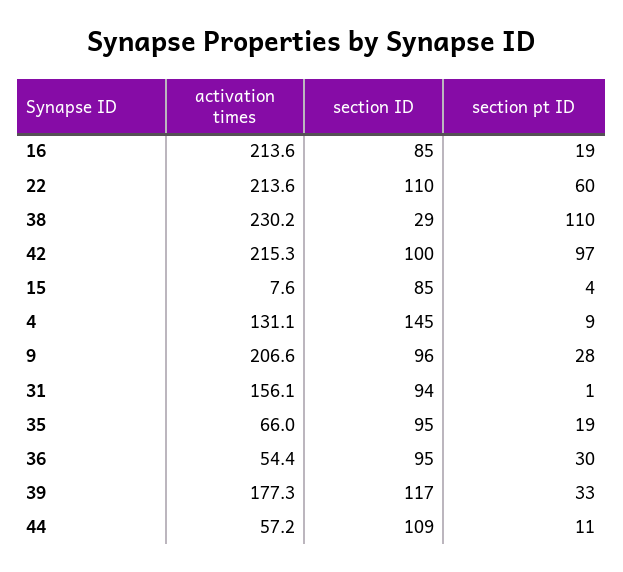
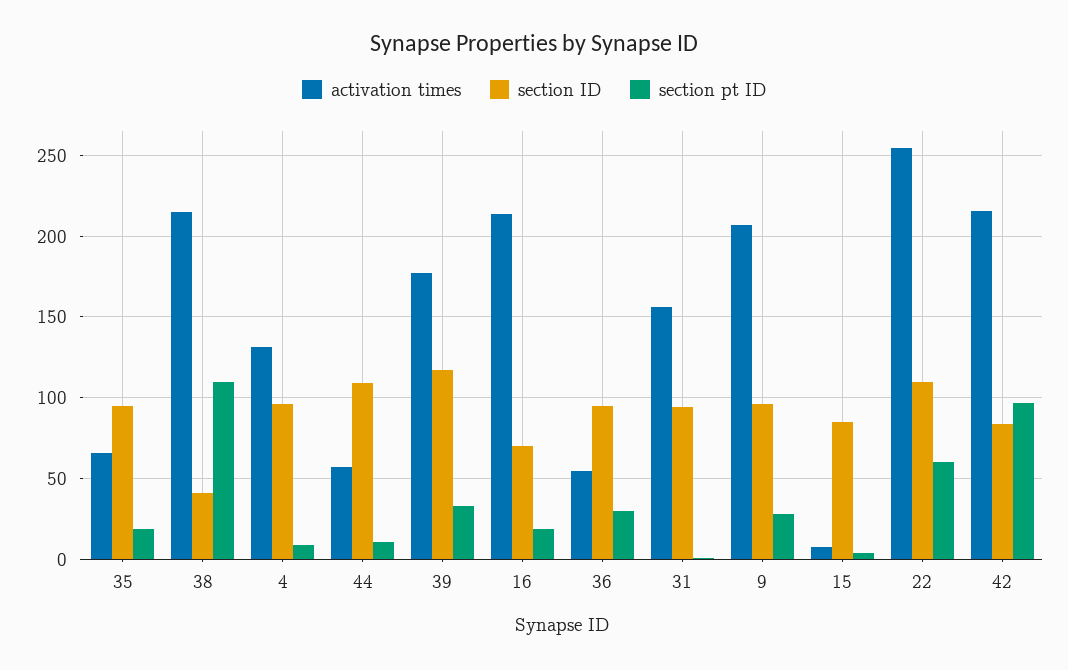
  {
    "activation times": {
      "16": 213.6,
-     "22": 213.6,
+     "22": 255,
-     "38": 230.2,
+     "38": 215,
      "42": 215.3,
      "15": 7.6,
      "4": 131.1,
      "9": 206.6,
      "31": 156.1,
      "35": 66,
      "36": 54.4,
      "39": 177.3,
      "44": 57.2
    },
    "section ID": {
-     "16": 85,
+     "16": 70,
      "22": 110,
-     "38": 29,
+     "38": 40,
-     "42": 100,
+     "42": 85,
      "15": 85,
-     "4": 145,
+     "4": 95,
      "9": 96,
      "31": 94,
      "35": 95,
      "36": 95,
      "39": 117,
      "44": 109
    },
    "section pt ID": {
      "16": 19,
      "22": 60,
      "38": 110,
      "42": 97,
      "15": 4,
      "4": 9,
      "9": 28,
      "31": 1,
      "35": 19,
      "36": 30,
      "39": 33,
      "44": 11
    }
  }

